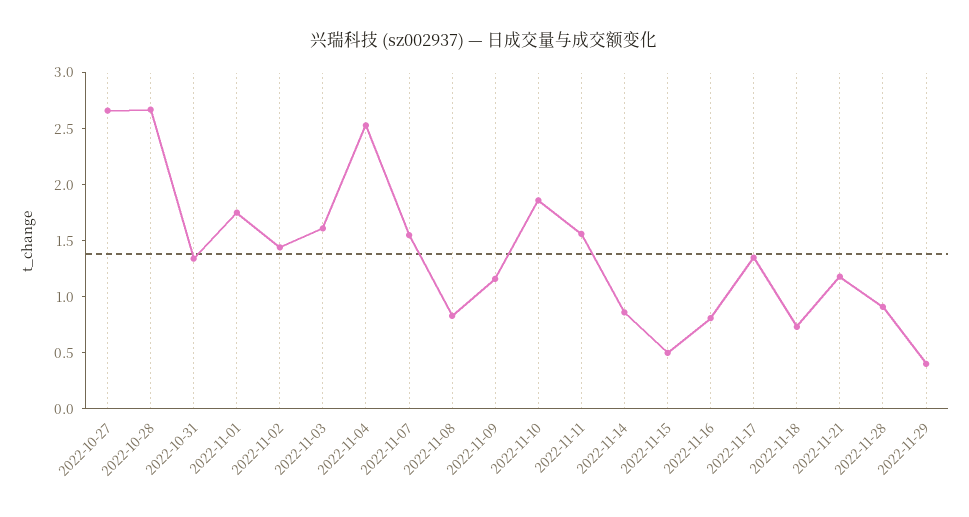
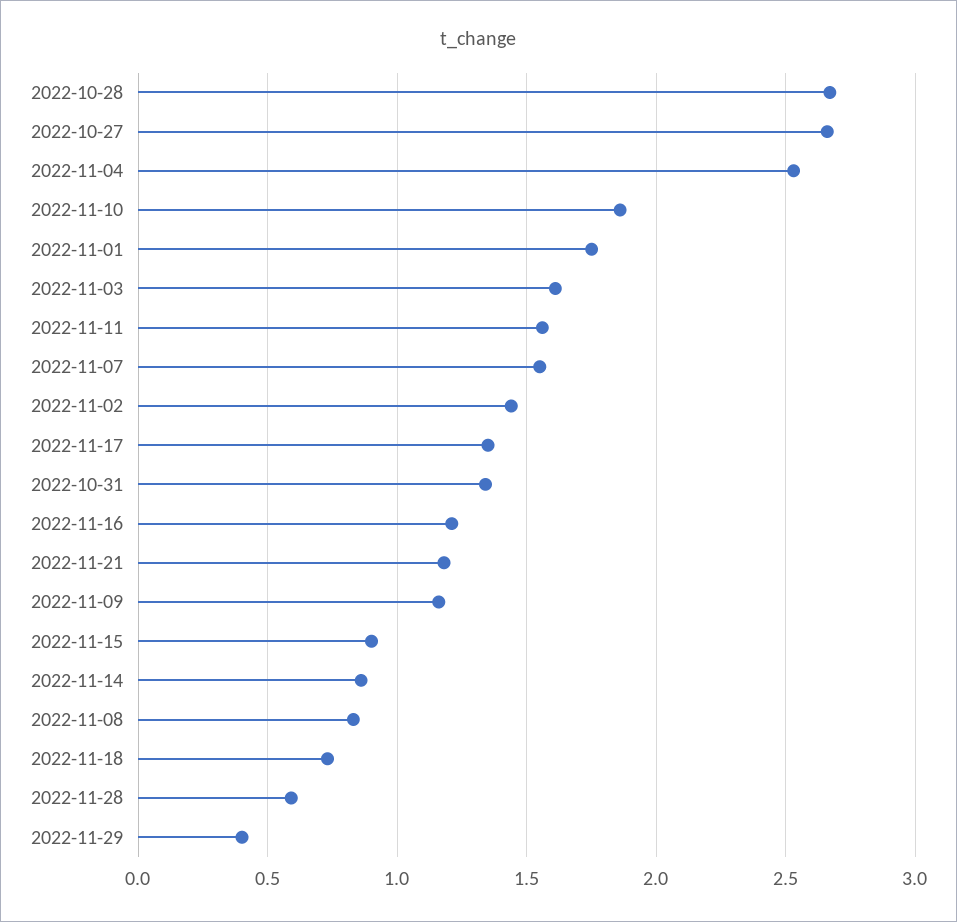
  {
    "2022-10-27": 2.65,
    "2022-10-28": 2.65,
    "2022-10-31": 1.35,
    "2022-11-01": 1.75,
    "2022-11-02": 1.45,
    "2022-11-03": 1.6,
    "2022-11-04": 2.55,
    "2022-11-07": 1.55,
    "2022-11-08": 0.85,
    "2022-11-09": 1.15,
    "2022-11-10": 1.85,
    "2022-11-11": 1.55,
    "2022-11-14": 0.85,
-   "2022-11-15": 0.5,
+   "2022-11-15": 0.9,
-   "2022-11-16": 0.8,
+   "2022-11-16": 1.2,
    "2022-11-17": 1.35,
    "2022-11-18": 0.75,
    "2022-11-21": 1.2,
-   "2022-11-28": 0.9,
+   "2022-11-28": 0.6,
    "2022-11-29": 0.4
  }

